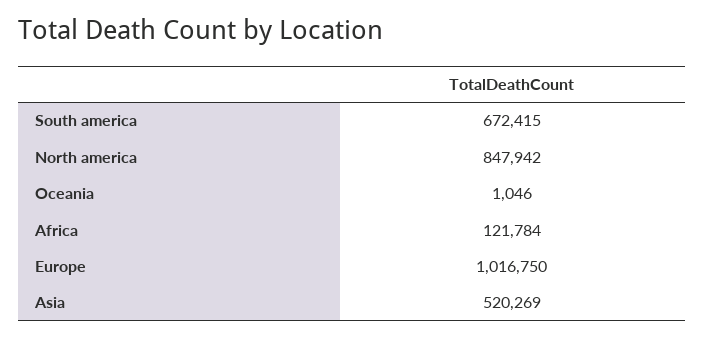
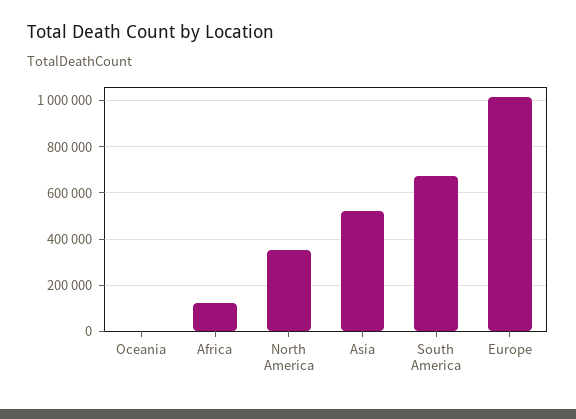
  {
    "South america": 672415,
-   "North america": 847942,
+   "North america": 350000,
    "Oceania": 1046,
    "Africa": 121784,
    "Europe": 1016750,
    "Asia": 520269
  }

